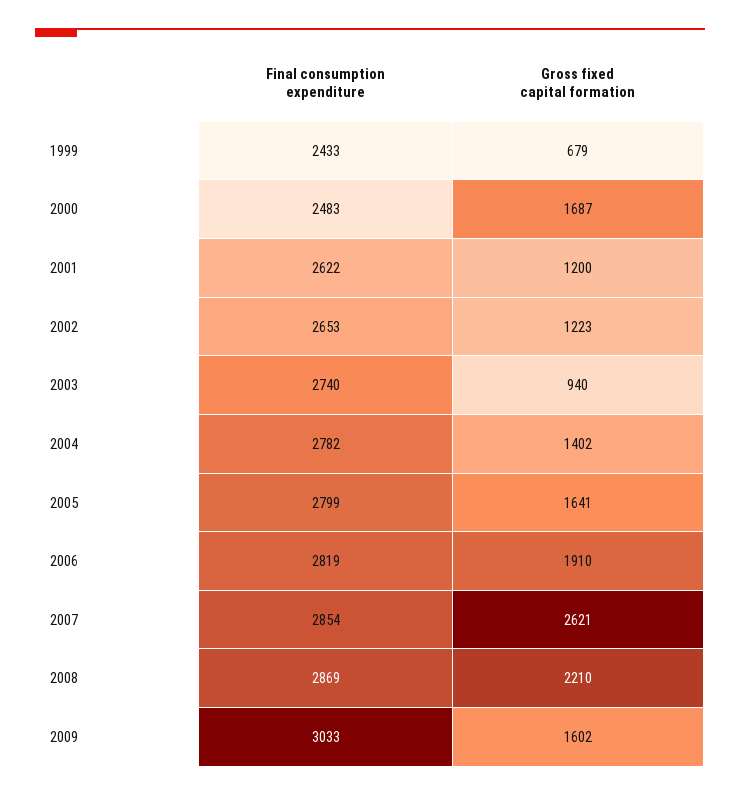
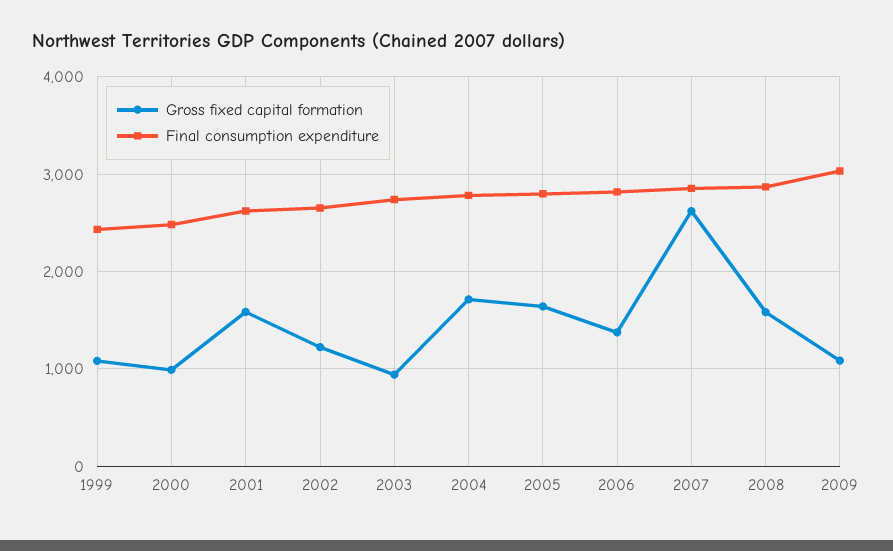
  {
    "Final consumption expenditure": {
      "1999": 2433,
      "2000": 2483,
      "2001": 2622,
      "2002": 2653,
      "2003": 2740,
      "2004": 2782,
      "2005": 2799,
      "2006": 2819,
      "2007": 2854,
      "2008": 2869,
      "2009": 3033
    },
    "Gross fixed capital formation": {
-     "1999": 679,
+     "1999": 1100,
-     "2000": 1687,
+     "2000": 1000,
-     "2001": 1200,
+     "2001": 1600,
      "2002": 1223,
      "2003": 940,
-     "2004": 1402,
+     "2004": 1700,
      "2005": 1641,
-     "2006": 1910,
+     "2006": 1400,
      "2007": 2621,
-     "2008": 2210,
+     "2008": 1600,
-     "2009": 1602
+     "2009": 1100
    }
  }

